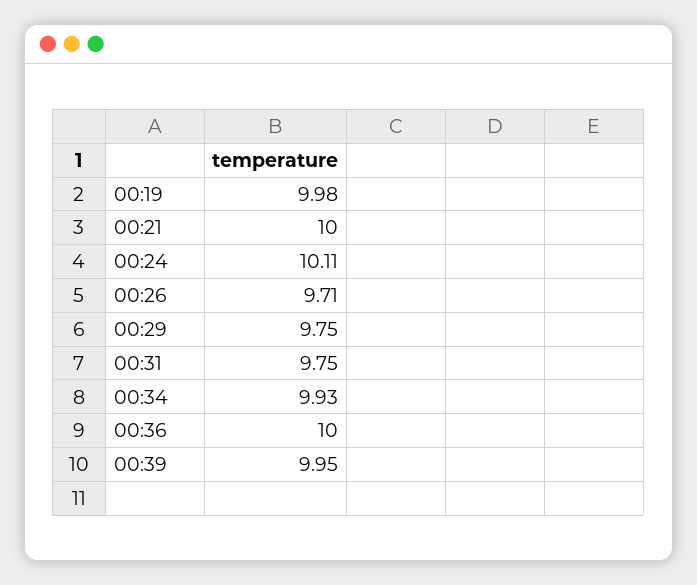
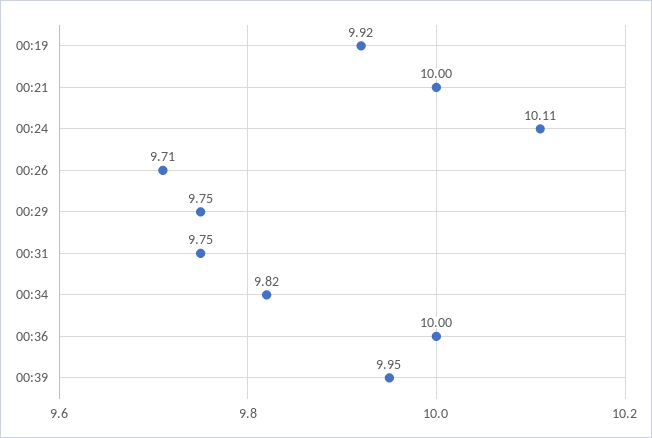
  {
-   "00:19": 9.98,
+   "00:19": 9.92,
    "00:21": 10,
    "00:24": 10.11,
    "00:26": 9.71,
    "00:29": 9.75,
    "00:31": 9.75,
-   "00:34": 9.93,
+   "00:34": 9.82,
    "00:36": 10,
    "00:39": 9.95
  }

